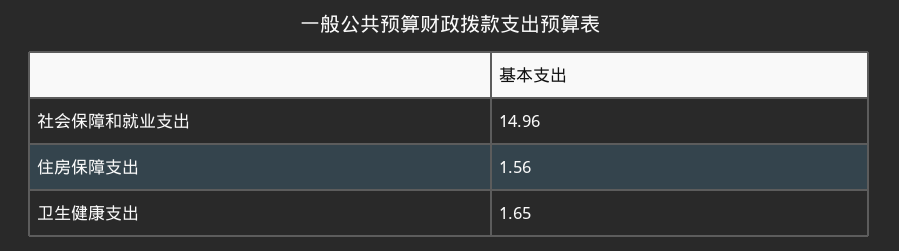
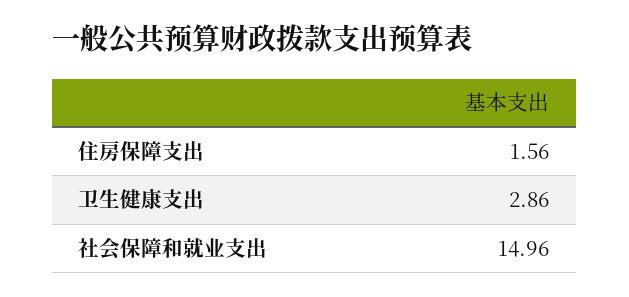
  {
    "社会保障和就业支出": 14.96,
    "住房保障支出": 1.56,
-   "卫生健康支出": 1.65
+   "卫生健康支出": 2.86
  }

